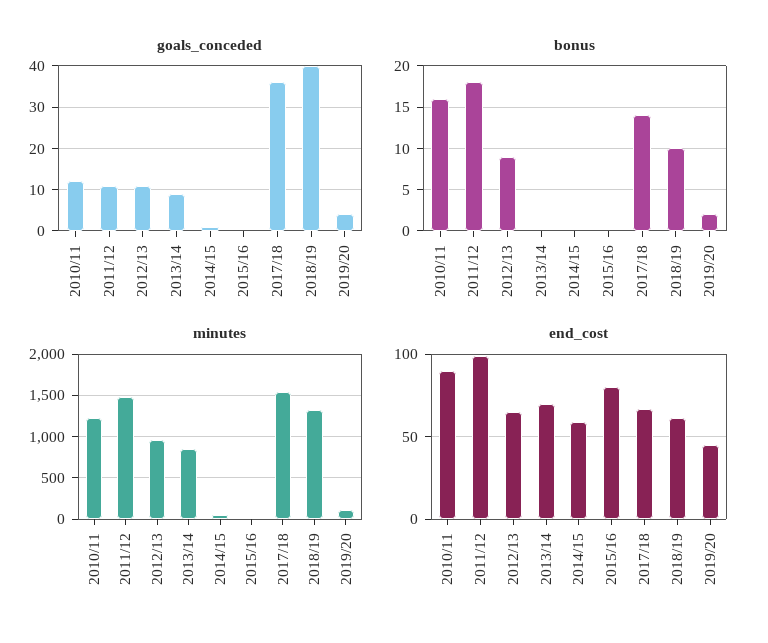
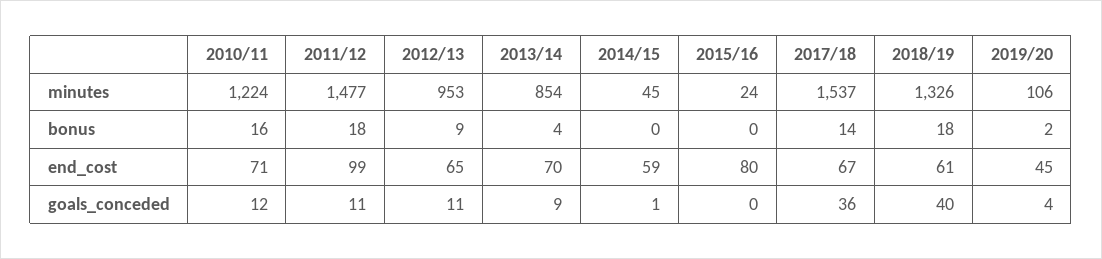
  {
    "goals_conceded": {
      "2010/11": 12,
      "2011/12": 11,
      "2012/13": 11,
      "2013/14": 9,
      "2014/15": 1,
      "2015/16": 0,
      "2017/18": 36,
      "2018/19": 40,
      "2019/20": 4
    },
    "bonus": {
      "2010/11": 16,
      "2011/12": 18,
      "2012/13": 9,
-     "2013/14": 0,
+     "2013/14": 4,
      "2014/15": 0,
      "2015/16": 0,
      "2017/18": 14,
-     "2018/19": 10,
+     "2018/19": 18,
      "2019/20": 2
    },
    "minutes": {
      "2010/11": 1224,
      "2011/12": 1477,
      "2012/13": 953,
      "2013/14": 854,
      "2014/15": 45,
      "2015/16": 24,
      "2017/18": 1537,
      "2018/19": 1326,
      "2019/20": 106
    },
    "end_cost": {
-     "2010/11": 90,
+     "2010/11": 71,
      "2011/12": 99,
      "2012/13": 65,
      "2013/14": 70,
      "2014/15": 59,
      "2015/16": 80,
      "2017/18": 67,
      "2018/19": 61,
      "2019/20": 45
    }
  }

